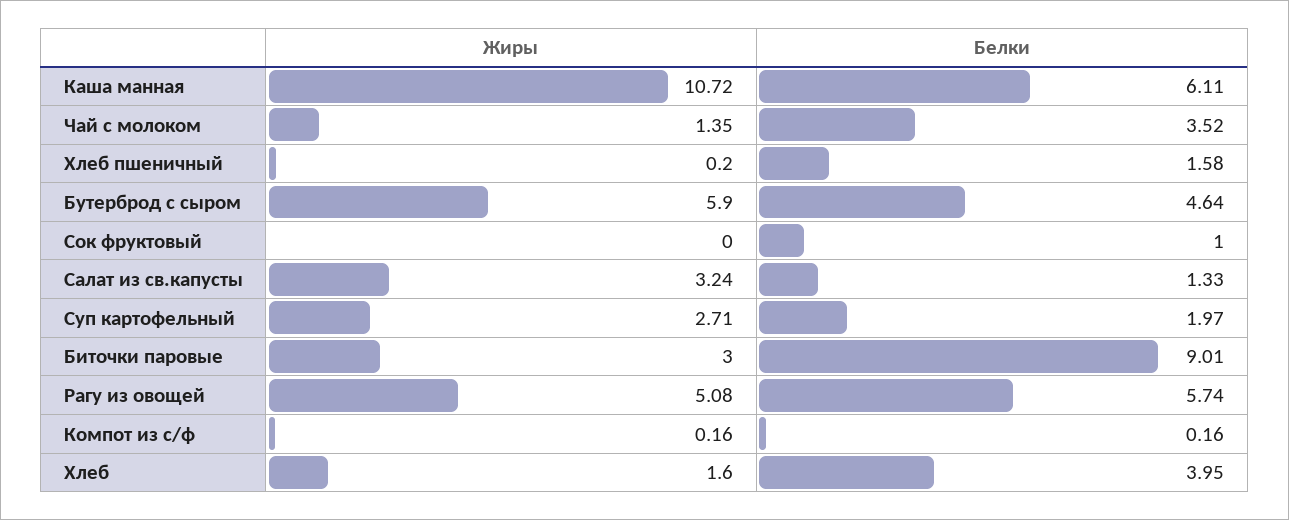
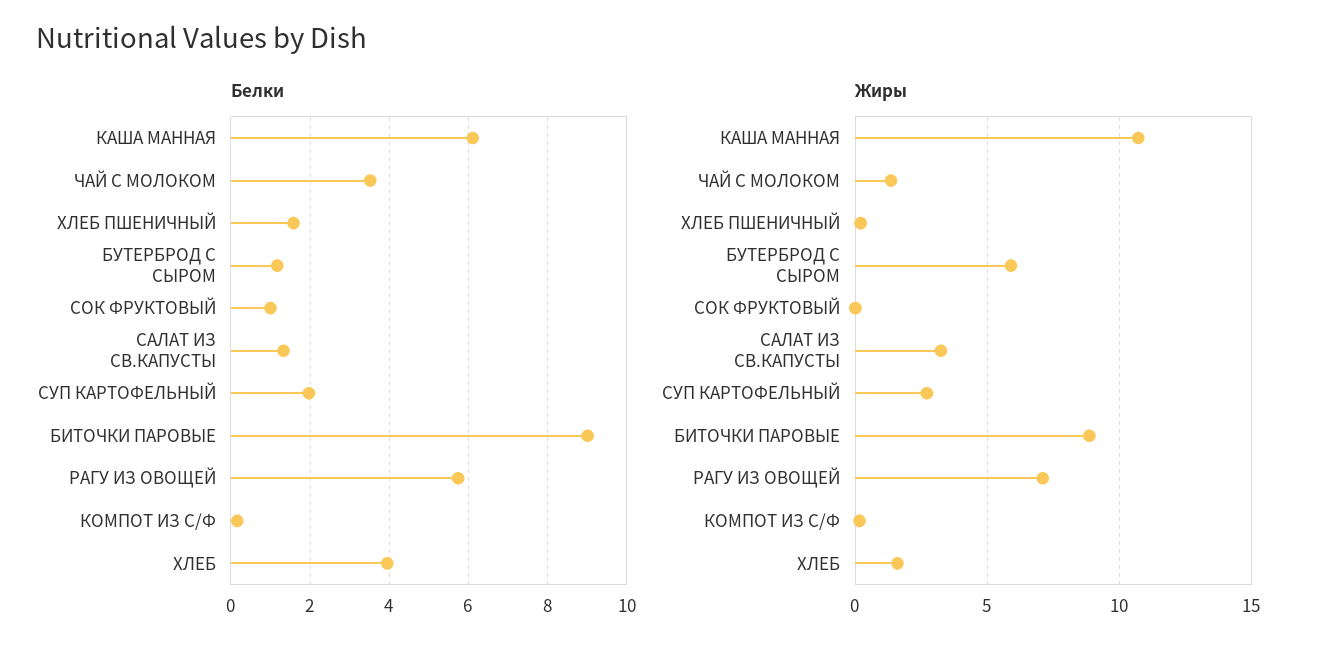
  {
    "Жиры": {
      "Каша манная": 10.72,
      "Чай с молоком": 1.35,
      "Хлеб пшеничный": 0.2,
      "Бутерброд с сыром": 5.9,
      "Сок фруктовый": 0,
      "Салат из св.капусты": 3.24,
      "Суп картофельный": 2.71,
-     "Биточки паровые": 3,
+     "Биточки паровые": 9,
-     "Рагу из овощей": 5.08,
+     "Рагу из овощей": 7,
      "Компот из с/ф": 0.16,
      "Хлеб": 1.6
    },
    "Белки": {
      "Каша манная": 6.11,
      "Чай с молоком": 3.52,
      "Хлеб пшеничный": 1.58,
-     "Бутерброд с сыром": 4.64,
+     "Бутерброд с сыром": 1.2,
      "Сок фруктовый": 1,
      "Салат из св.капусты": 1.33,
      "Суп картофельный": 1.97,
      "Биточки паровые": 9.01,
      "Рагу из овощей": 5.74,
      "Компот из с/ф": 0.16,
      "Хлеб": 3.95
    }
  }

